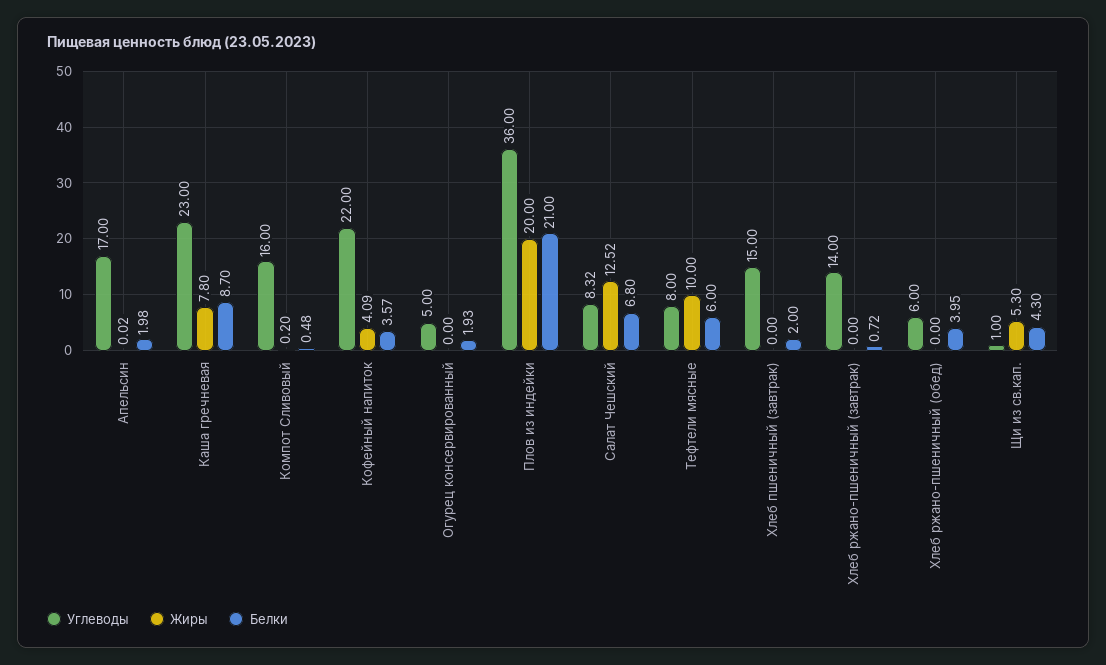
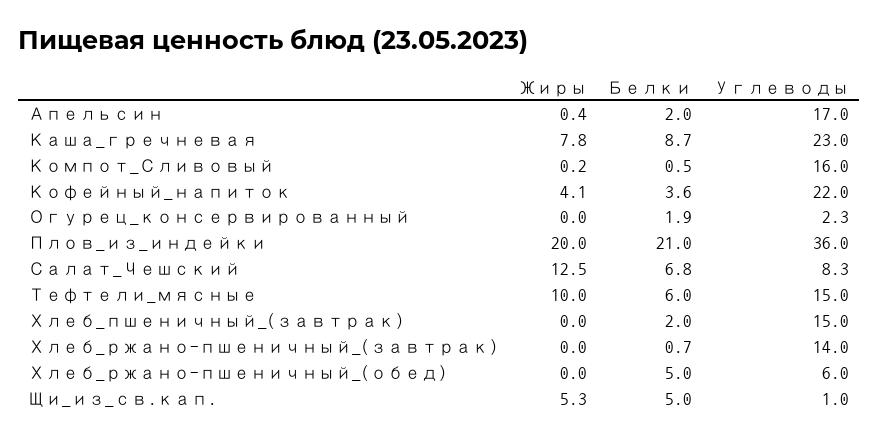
  {
    "Углеводы": {
      "Апельсин": 17,
      "Каша гречневая": 23,
      "Компот Сливовый": 16,
      "Кофейный напиток": 22,
-     "Огурец консервированный": 5,
+     "Огурец консервированный": 2.3,
      "Плов из индейки": 36,
      "Салат Чешский": 8.32,
-     "Тефтели мясные": 8,
+     "Тефтели мясные": 15,
      "Хлеб пшеничный (завтрак)": 15,
      "Хлеб ржано-пшеничный (завтрак)": 14,
      "Хлеб ржано-пшеничный (обед)": 6,
      "Щи из св.кап.": 1
    },
    "Жиры": {
-     "Апельсин": 0.02,
+     "Апельсин": 0.4,
      "Каша гречневая": 7.8,
      "Компот Сливовый": 0.2,
      "Кофейный напиток": 4.09,
      "Огурец консервированный": 0,
      "Плов из индейки": 20,
      "Салат Чешский": 12.52,
      "Тефтели мясные": 10,
      "Хлеб пшеничный (завтрак)": 0,
      "Хлеб ржано-пшеничный (завтрак)": 0,
      "Хлеб ржано-пшеничный (обед)": 0,
      "Щи из св.кап.": 5.3
    },
    "Белки": {
      "Апельсин": 1.98,
      "Каша гречневая": 8.7,
      "Компот Сливовый": 0.48,
      "Кофейный напиток": 3.57,
      "Огурец консервированный": 1.93,
      "Плов из индейки": 21,
      "Салат Чешский": 6.8,
      "Тефтели мясные": 6,
      "Хлеб пшеничный (завтрак)": 2,
      "Хлеб ржано-пшеничный (завтрак)": 0.72,
-     "Хлеб ржано-пшеничный (обед)": 3.95,
+     "Хлеб ржано-пшеничный (обед)": 5,
-     "Щи из св.кап.": 4.3
+     "Щи из св.кап.": 5
    }
  }

